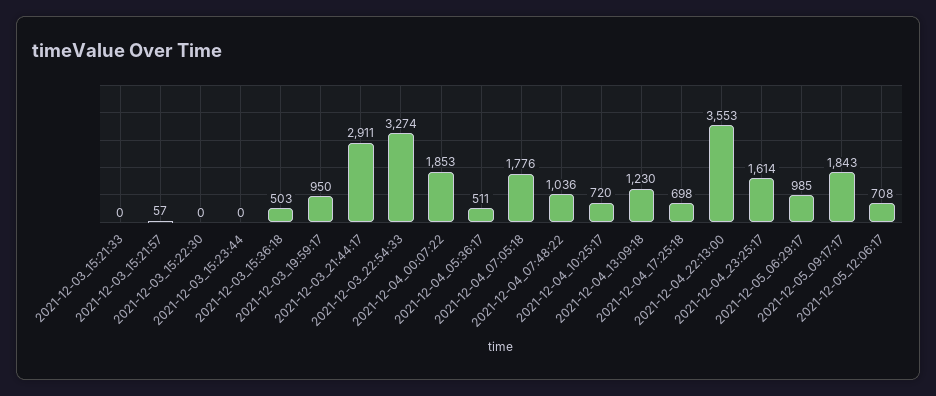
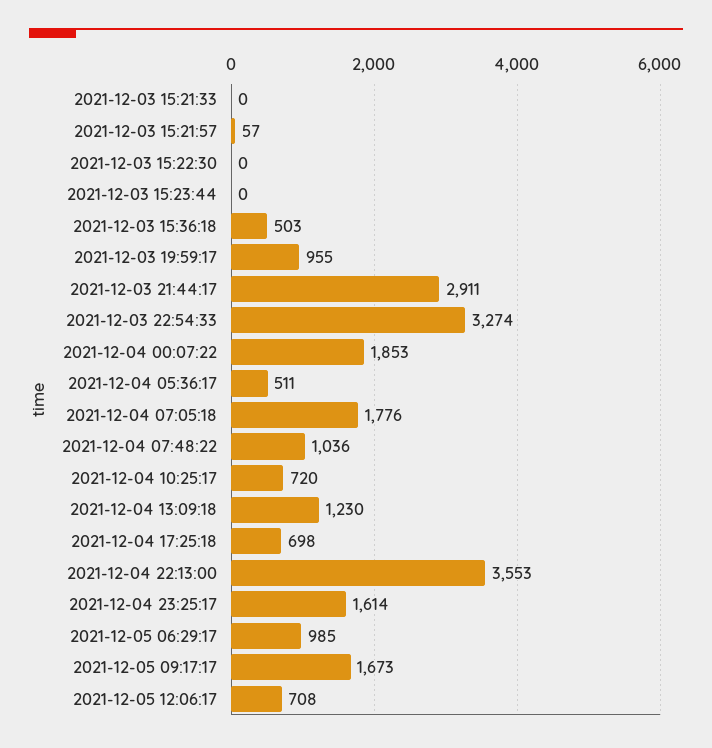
  {
    "2021-12-03_15:21:33": 0,
    "2021-12-03_15:21:57": 57,
    "2021-12-03_15:22:30": 0,
    "2021-12-03_15:23:44": 0,
    "2021-12-03_15:36:18": 503,
-   "2021-12-03_19:59:17": 950,
+   "2021-12-03_19:59:17": 955,
    "2021-12-03_21:44:17": 2911,
    "2021-12-03_22:54:33": 3274,
    "2021-12-04_00:07:22": 1853,
    "2021-12-04_05:36:17": 511,
    "2021-12-04_07:05:18": 1776,
    "2021-12-04_07:48:22": 1036,
    "2021-12-04_10:25:17": 720,
    "2021-12-04_13:09:18": 1230,
    "2021-12-04_17:25:18": 698,
    "2021-12-04_22:13:00": 3553,
    "2021-12-04_23:25:17": 1614,
    "2021-12-05_06:29:17": 985,
-   "2021-12-05_09:17:17": 1843,
+   "2021-12-05_09:17:17": 1673,
    "2021-12-05_12:06:17": 708
  }

